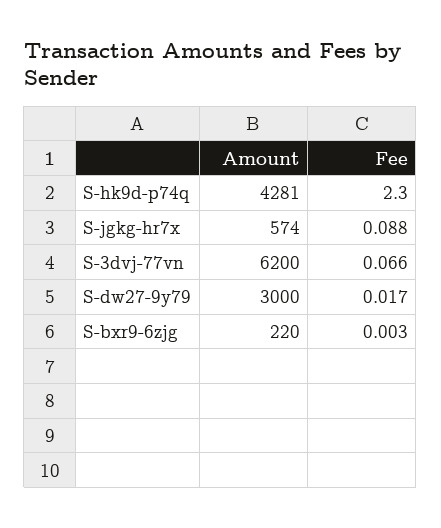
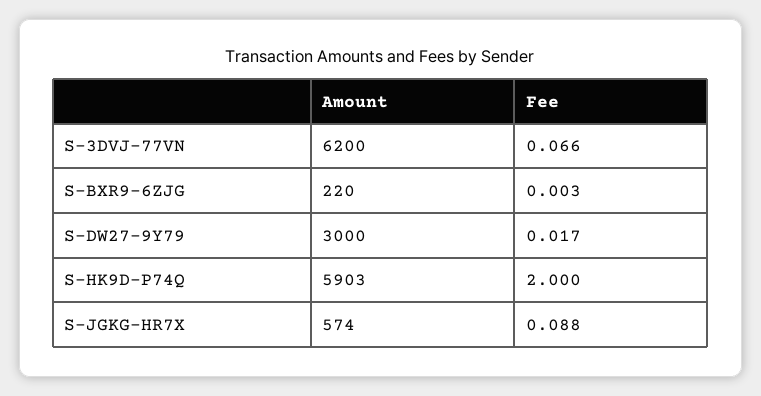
  {
    "Amount": {
-     "S-hk9d-p74q": 4281,
+     "S-hk9d-p74q": 5903,
      "S-jgkg-hr7x": 574,
      "S-3dvj-77vn": 6200,
      "S-dw27-9y79": 3000,
      "S-bxr9-6zjg": 220
    },
    "Fee": {
-     "S-hk9d-p74q": 2.3,
+     "S-hk9d-p74q": 2,
      "S-jgkg-hr7x": 0.088,
      "S-3dvj-77vn": 0.066,
      "S-dw27-9y79": 0.017,
      "S-bxr9-6zjg": 0.003
    }
  }

